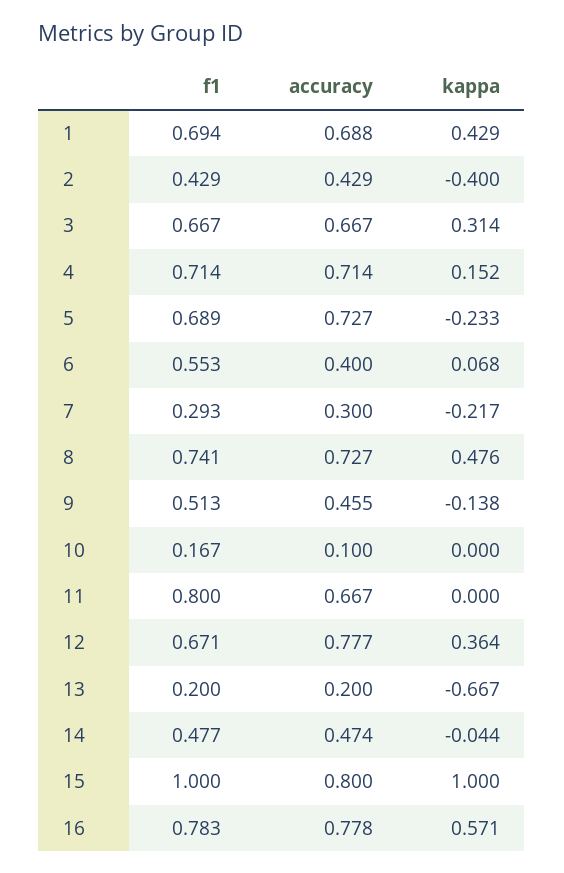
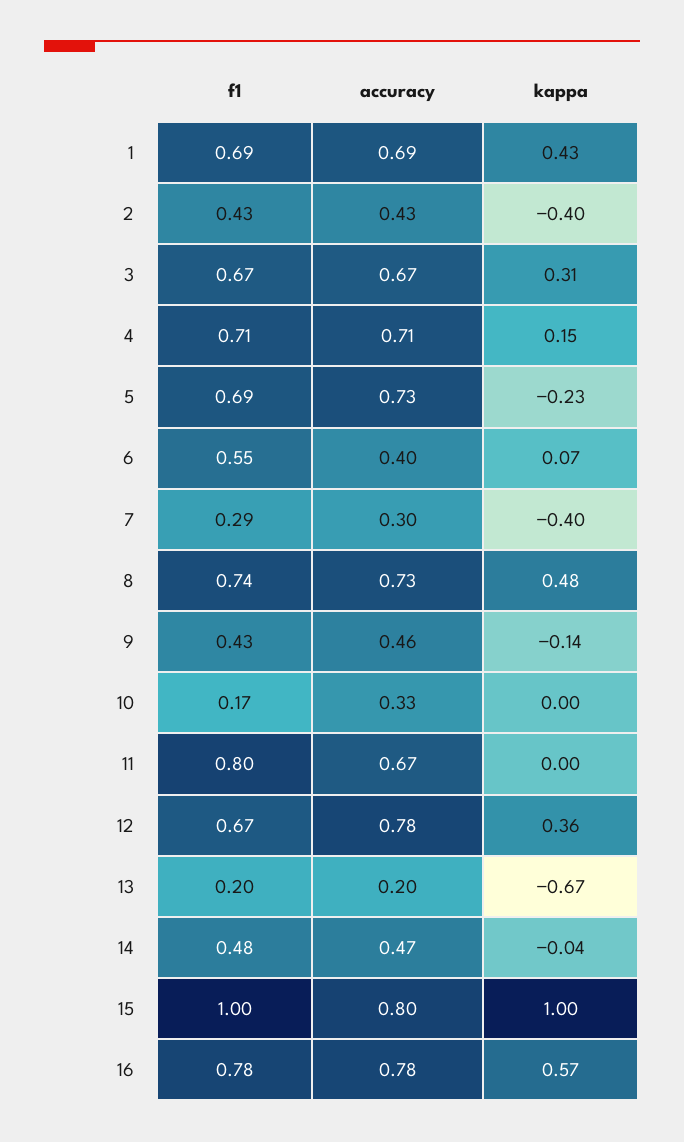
  {
    "f1": {
      "1": 0.694,
      "2": 0.429,
      "3": 0.667,
      "4": 0.714,
      "5": 0.689,
      "6": 0.553,
      "7": 0.293,
      "8": 0.741,
-     "9": 0.513,
+     "9": 0.43,
      "10": 0.167,
      "11": 0.8,
      "12": 0.671,
      "13": 0.2,
      "14": 0.477,
      "15": 1,
      "16": 0.783
    },
    "accuracy": {
      "1": 0.688,
      "2": 0.429,
      "3": 0.667,
      "4": 0.714,
      "5": 0.727,
      "6": 0.4,
      "7": 0.3,
      "8": 0.727,
      "9": 0.455,
-     "10": 0.1,
+     "10": 0.33,
      "11": 0.667,
      "12": 0.777,
      "13": 0.2,
      "14": 0.474,
      "15": 0.8,
      "16": 0.778
    },
    "kappa": {
      "1": 0.429,
      "2": -0.4,
      "3": 0.314,
      "4": 0.152,
      "5": -0.233,
      "6": 0.068,
-     "7": -0.217,
+     "7": -0.4,
      "8": 0.476,
      "9": -0.138,
      "10": 0,
      "11": 0,
      "12": 0.364,
      "13": -0.667,
      "14": -0.044,
      "15": 1,
      "16": 0.571
    }
  }

